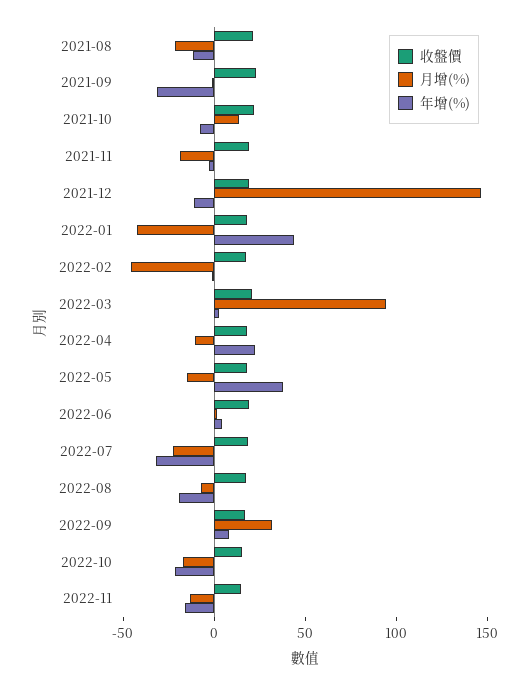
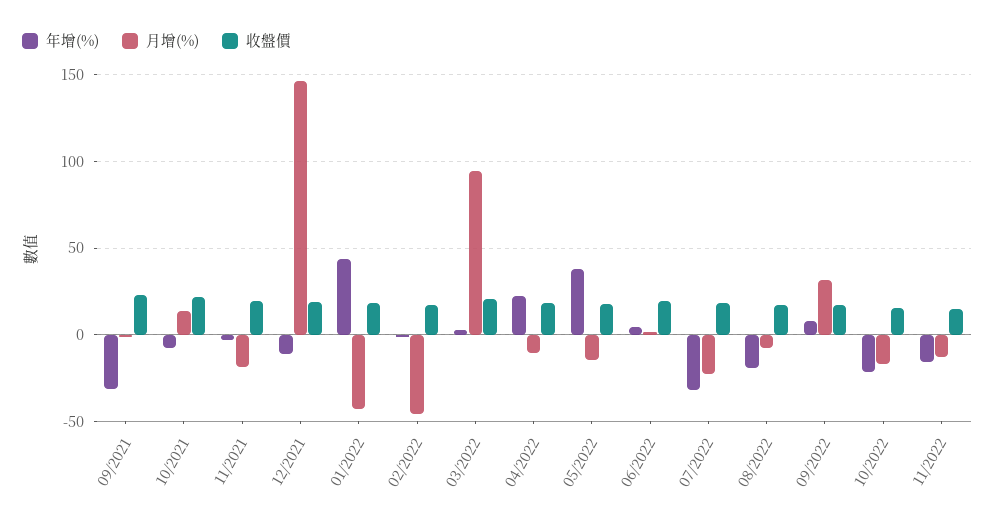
  {
    "收盤價": {
-     "2021-08": 20,
      "2021-09": 25,
      "2021-10": 20,
      "2021-11": 20,
      "2021-12": 20,
      "2022-01": 20,
      "2022-02": 15,
      "2022-03": 20,
      "2022-04": 20,
      "2022-05": 20,
      "2022-06": 20,
      "2022-07": 20,
      "2022-08": 15,
      "2022-09": 15,
      "2022-10": 15,
      "2022-11": 15
    },
    "月增(%)": {
-     "2021-08": -20,
      "2021-09": 0,
      "2021-10": 15,
      "2021-11": -20,
      "2021-12": 145,
      "2022-01": -45,
      "2022-02": -45,
      "2022-03": 95,
      "2022-04": -10,
      "2022-05": -15,
      "2022-06": 0,
      "2022-07": -25,
      "2022-08": -10,
      "2022-09": 30,
      "2022-10": -15,
      "2022-11": -15
    },
    "年增(%)": {
-     "2021-08": -10,
      "2021-09": -30,
      "2021-10": -10,
      "2021-11": -5,
      "2021-12": -10,
      "2022-01": 45,
      "2022-02": 0,
      "2022-03": 5,
      "2022-04": 25,
      "2022-05": 40,
      "2022-06": 5,
      "2022-07": -30,
      "2022-08": -20,
      "2022-09": 10,
      "2022-10": -20,
      "2022-11": -15
    }
  }

